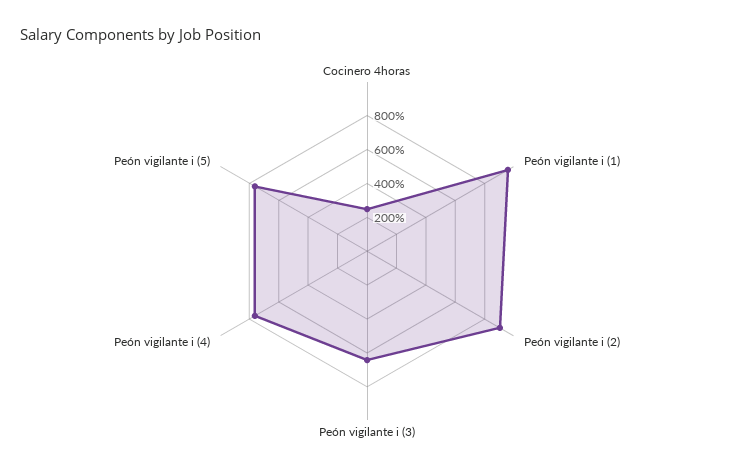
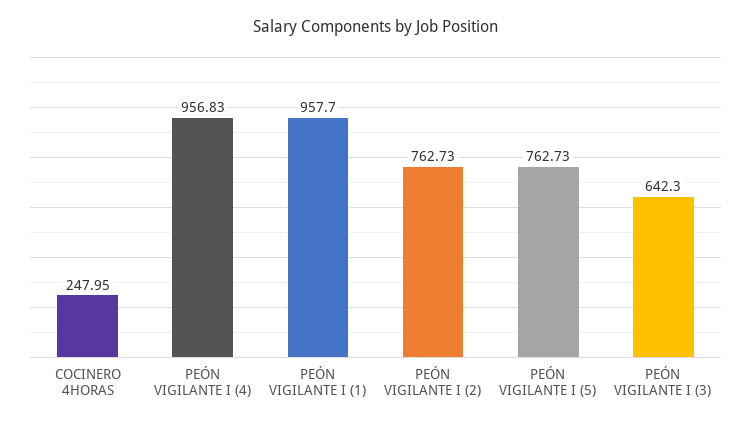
  {
    "Cocinero 4horas": 247.95,
    "Peón vigilante i (1)": 957.7,
-   "Peón vigilante i (2)": 900,
+   "Peón vigilante i (2)": 762.73,
    "Peón vigilante i (3)": 642.3,
-   "Peón vigilante i (4)": 750,
+   "Peón vigilante i (4)": 956.83,
    "Peón vigilante i (5)": 762.73
  }

